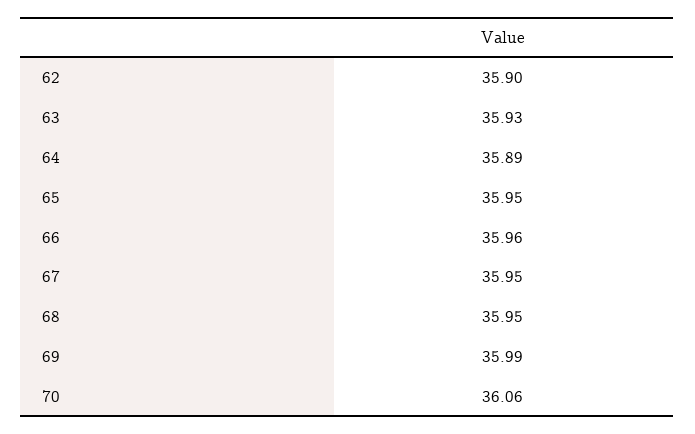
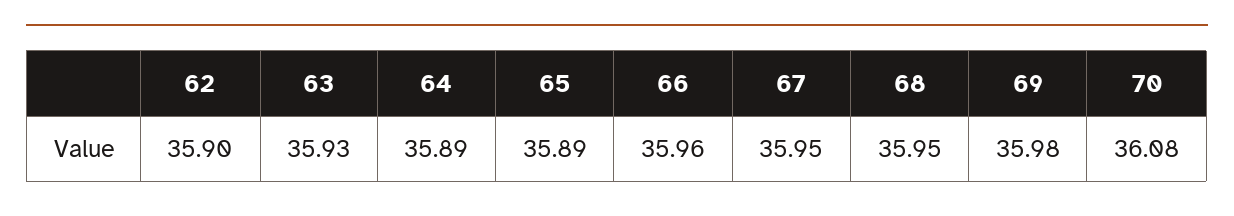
  {
    "62": 35.9,
    "63": 35.93,
    "64": 35.89,
-   "65": 35.95,
+   "65": 35.89,
    "66": 35.96,
    "67": 35.95,
    "68": 35.95,
-   "69": 35.99,
+   "69": 35.98,
-   "70": 36.06
+   "70": 36.08
  }

